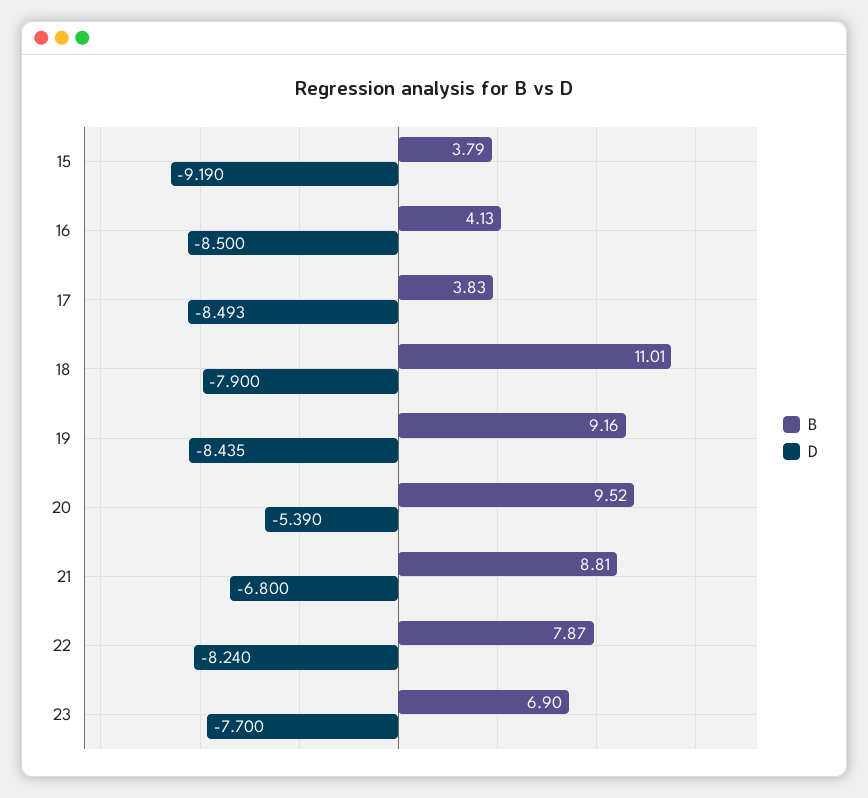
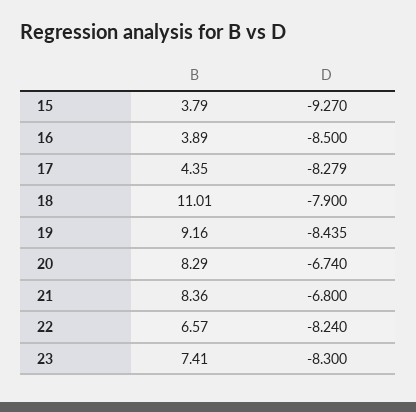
  {
    "B": {
      "15": 3.79,
-     "16": 4.13,
+     "16": 3.89,
-     "17": 3.83,
+     "17": 4.35,
      "18": 11.01,
      "19": 9.16,
-     "20": 9.52,
+     "20": 8.29,
-     "21": 8.81,
+     "21": 8.36,
-     "22": 7.87,
+     "22": 6.57,
-     "23": 6.9
+     "23": 7.41
    },
    "D": {
-     "15": -9.19,
+     "15": -9.27,
      "16": -8.5,
-     "17": -8.493,
+     "17": -8.279,
      "18": -7.9,
      "19": -8.435,
-     "20": -5.39,
+     "20": -6.74,
      "21": -6.8,
      "22": -8.24,
-     "23": -7.7
+     "23": -8.3
    }
  }

